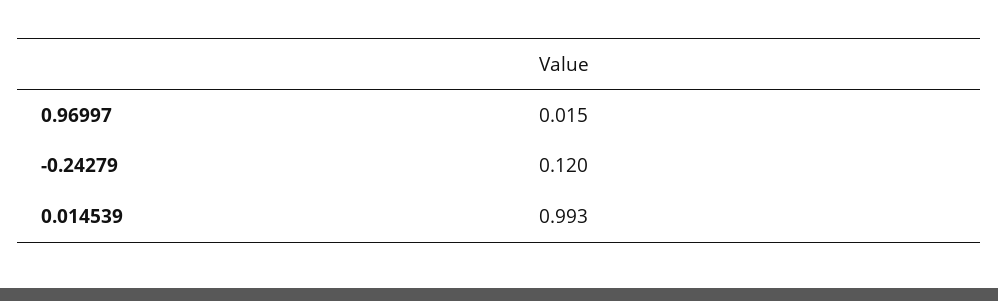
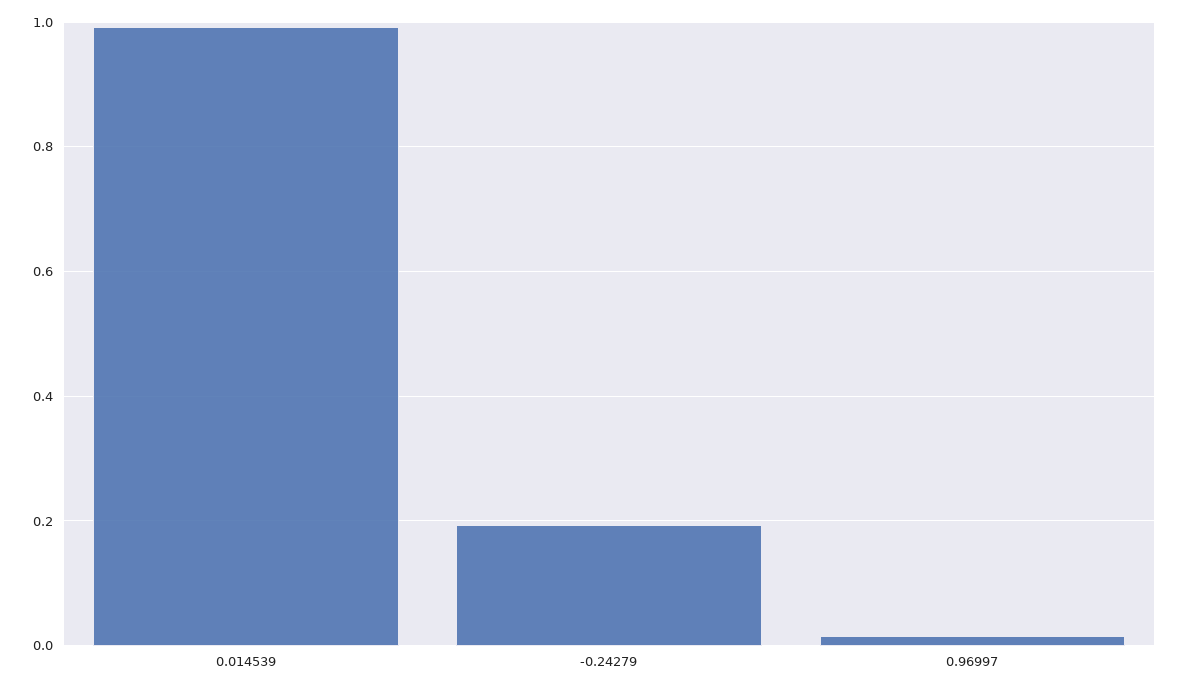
  {
    "0.96997": 0.015,
-   "-0.24279": 0.12,
+   "-0.24279": 0.2,
    "0.014539": 0.993
  }

